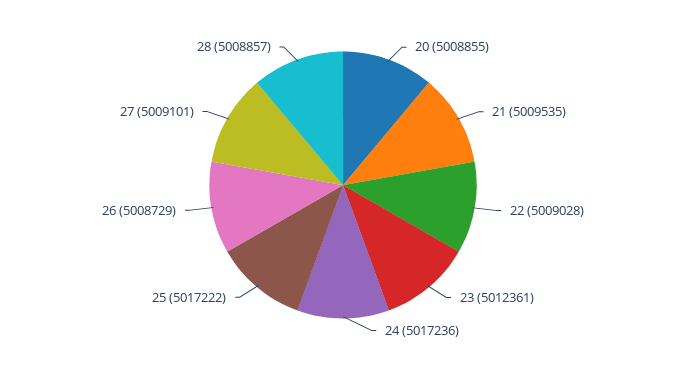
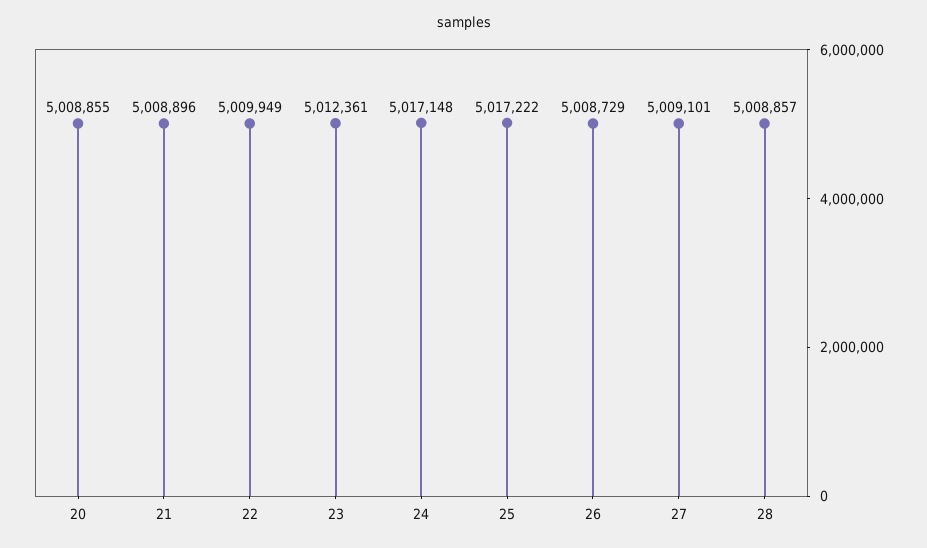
  {
    "20": 5008855,
-   "21": 5009535,
+   "21": 5008896,
-   "22": 5009028,
+   "22": 5009949,
    "23": 5012361,
-   "24": 5017236,
+   "24": 5017148,
    "25": 5017222,
    "26": 5008729,
    "27": 5009101,
    "28": 5008857
  }

